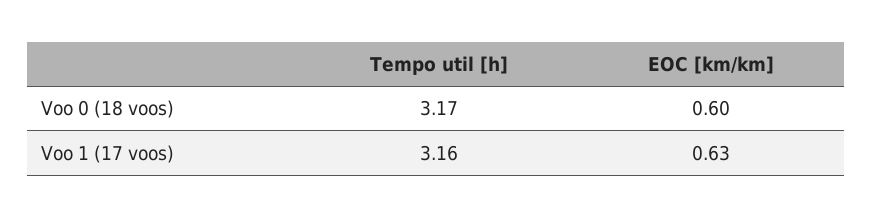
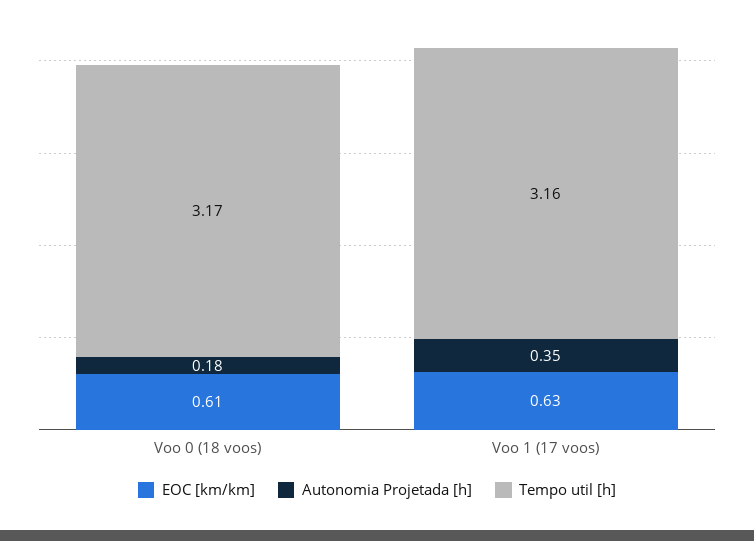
  {
    "Tempo util [h]": {
      "Voo 0 (18 voos)": 3.17,
      "Voo 1 (17 voos)": 3.16
    },
    "EOC [km/km]": {
-     "Voo 0 (18 voos)": 0.6,
+     "Voo 0 (18 voos)": 0.61,
      "Voo 1 (17 voos)": 0.63
-   }
+   },
+   "Autonomia Projetada [h]": {
+     "Voo 0 (18 voos)": 0.18,
+     "Voo 1 (17 voos)": 0.35
+   }
  }

